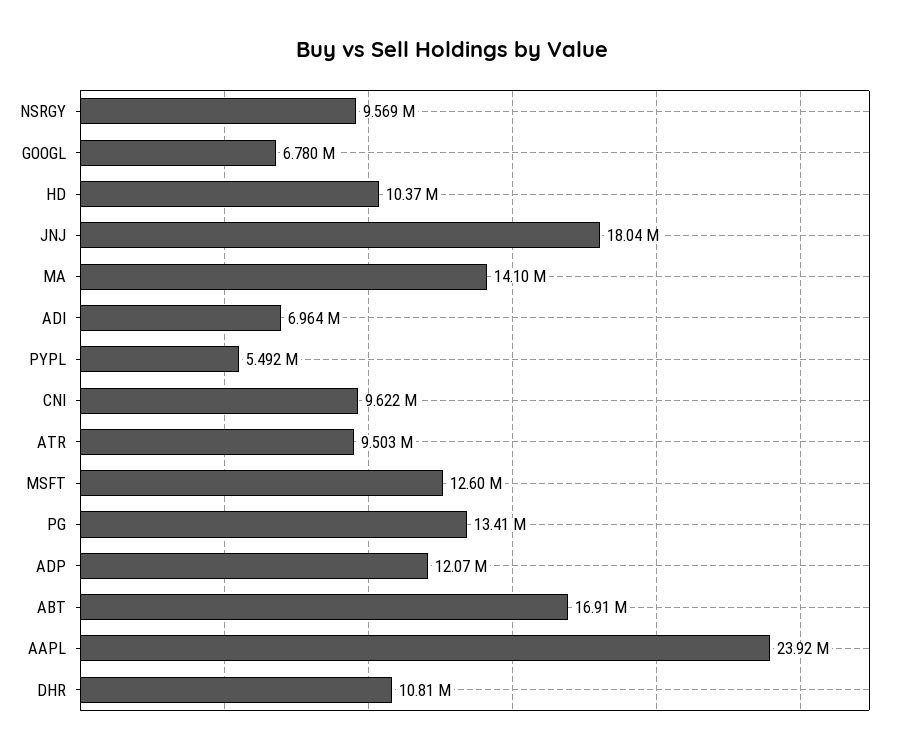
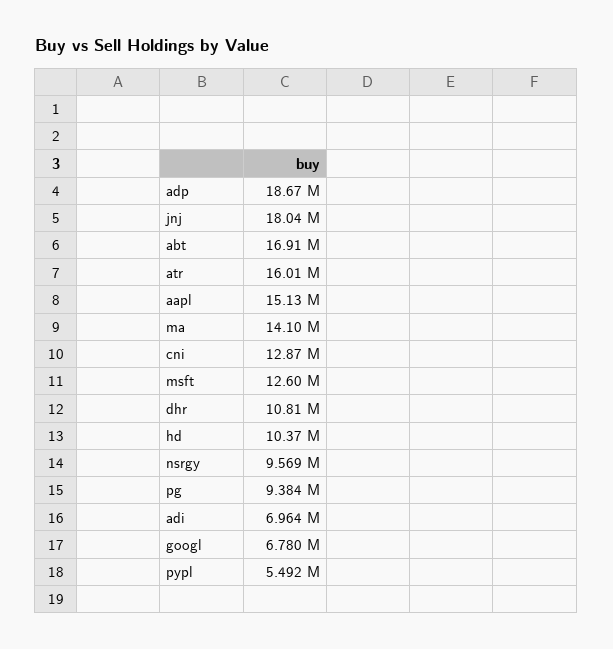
  {
    "NSRGY": 9569000,
    "GOOGL": 6780000,
    "HD": 10370000,
    "JNJ": 18040000,
    "MA": 14100000,
    "ADI": 6964000,
    "PYPL": 5492000,
-   "CNI": 9622000,
+   "CNI": 12870000,
-   "ATR": 9503000,
+   "ATR": 16010000,
    "MSFT": 12600000,
-   "PG": 13410000,
+   "PG": 9384000,
-   "ADP": 12070000,
+   "ADP": 18670000,
    "ABT": 16910000,
-   "AAPL": 23920000,
+   "AAPL": 15130000,
    "DHR": 10810000
  }

